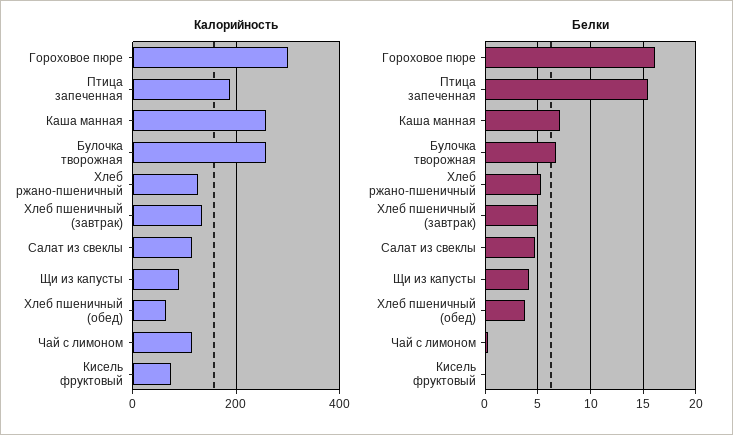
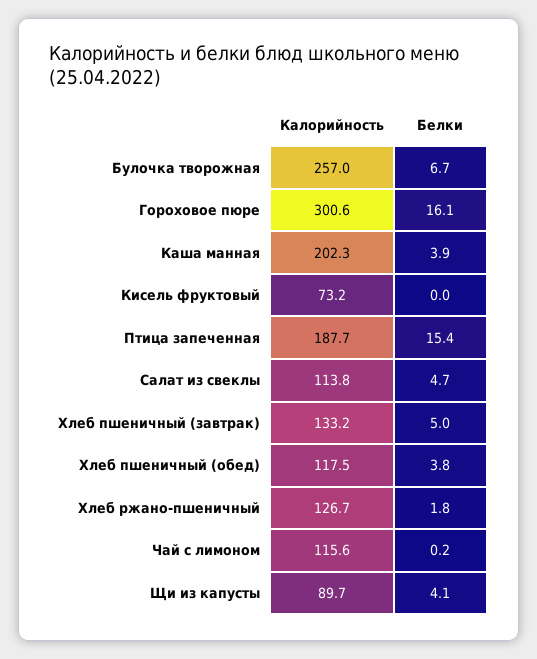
  {
    "Калорийность": {
      "Гороховое пюре": 300.6,
      "Птица запеченная": 187.7,
-     "Каша манная": 260,
+     "Каша манная": 202.3,
      "Булочка творожная": 257,
      "Хлеб ржано-пшеничный": 126.7,
      "Хлеб пшеничный (завтрак)": 133.2,
      "Салат из свеклы": 113.8,
      "Щи из капусты": 89.7,
-     "Хлеб пшеничный (обед)": 60,
+     "Хлеб пшеничный (обед)": 117.5,
      "Чай с лимоном": 115.6,
      "Кисель фруктовый": 73.2
    },
    "Белки": {
      "Гороховое пюре": 16.1,
      "Птица запеченная": 15.4,
-     "Каша манная": 7,
+     "Каша манная": 3.9,
      "Булочка творожная": 6.7,
-     "Хлеб ржано-пшеничный": 5,
+     "Хлеб ржано-пшеничный": 1.8,
      "Хлеб пшеничный (завтрак)": 5,
      "Салат из свеклы": 4.7,
      "Щи из капусты": 4.1,
      "Хлеб пшеничный (обед)": 3.8,
      "Чай с лимоном": 0.2,
      "Кисель фруктовый": 0
    }
  }

